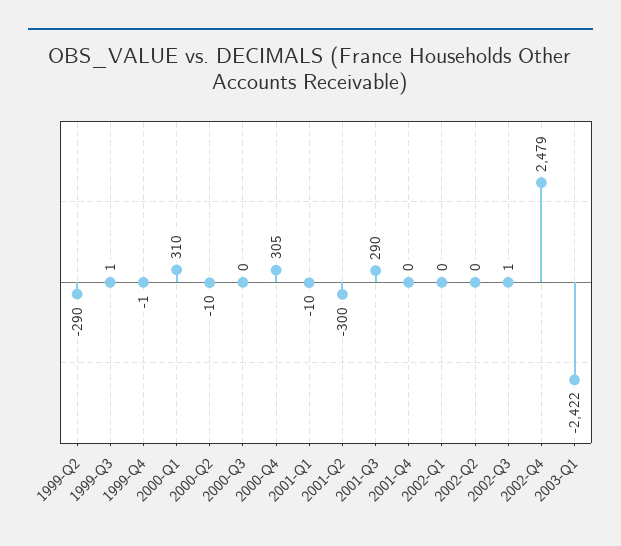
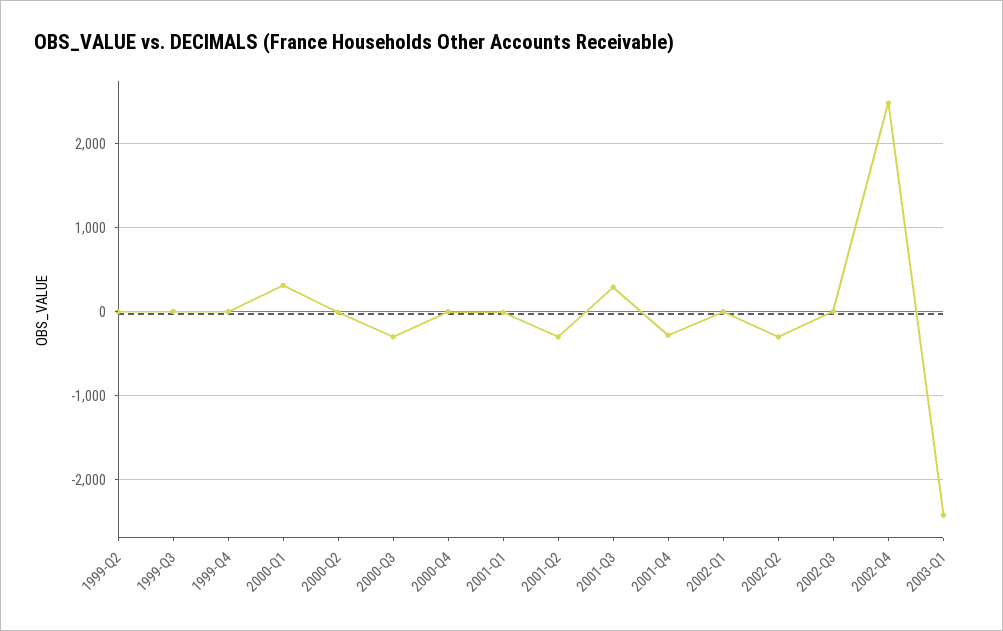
  {
-   "1999-Q2": -290,
+   "1999-Q2": 0,
    "1999-Q3": 1,
    "1999-Q4": -1,
    "2000-Q1": 310,
    "2000-Q2": -10,
-   "2000-Q3": 0,
+   "2000-Q3": -300,
-   "2000-Q4": 305,
+   "2000-Q4": 0,
    "2001-Q1": -10,
    "2001-Q2": -300,
    "2001-Q3": 290,
-   "2001-Q4": 0,
+   "2001-Q4": -300,
    "2002-Q1": 0,
-   "2002-Q2": 0,
+   "2002-Q2": -300,
    "2002-Q3": 1,
    "2002-Q4": 2479,
    "2003-Q1": -2422
  }

